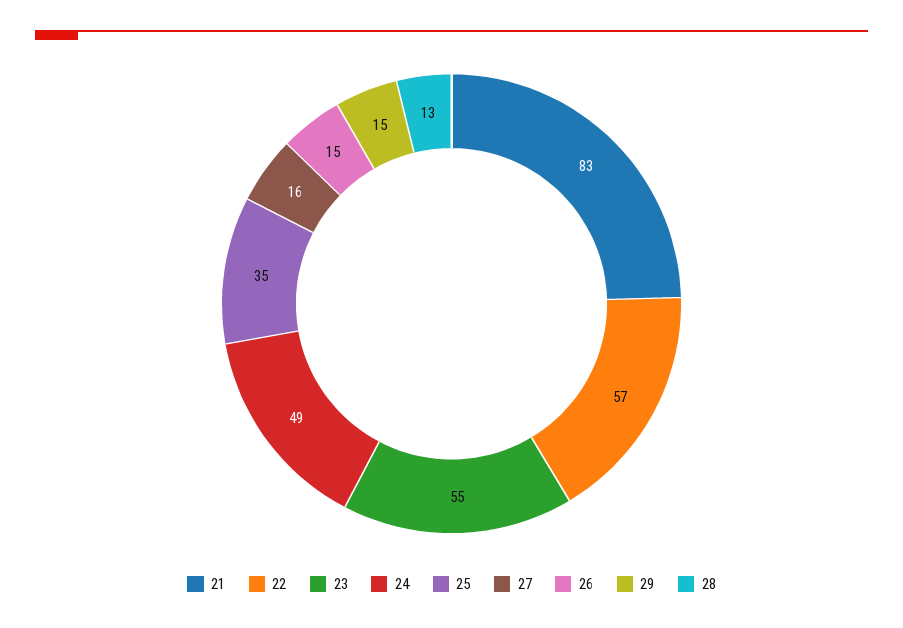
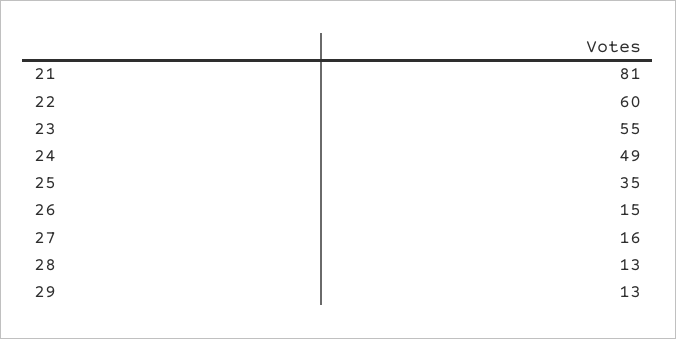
  {
-   "21": 83,
+   "21": 81,
-   "22": 57,
+   "22": 60,
    "23": 55,
    "24": 49,
    "25": 35,
    "27": 16,
    "26": 15,
-   "29": 15,
+   "29": 13,
    "28": 13
  }

